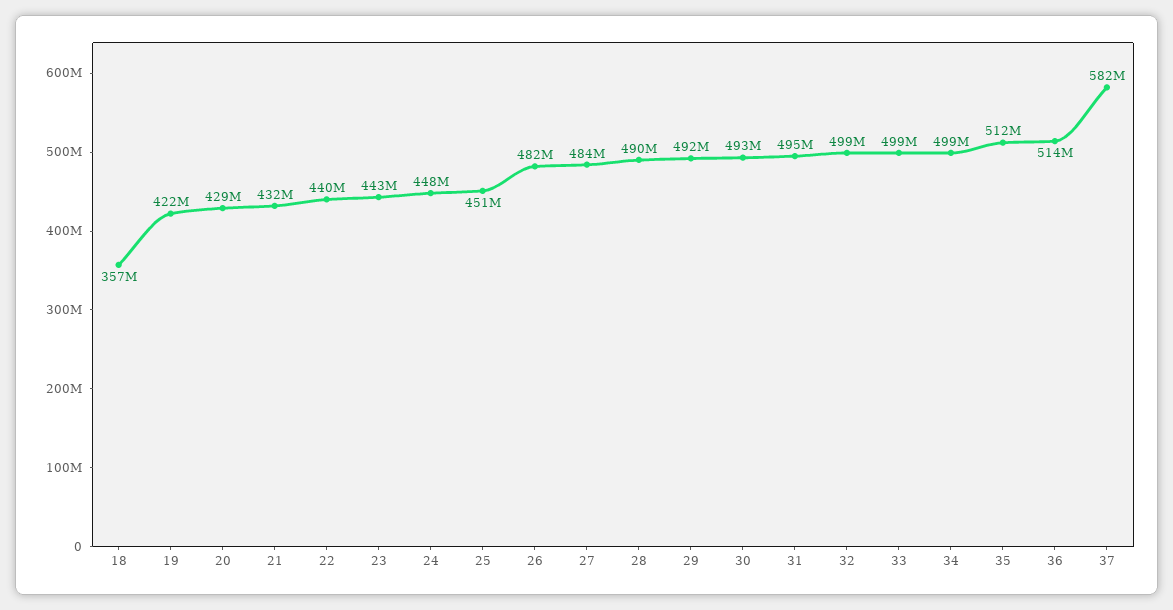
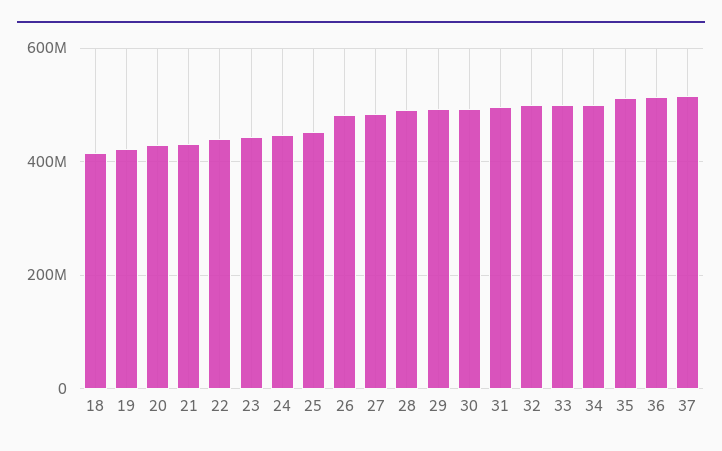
  {
-   "18": 357000000,
+   "18": 420000000,
    "19": 422000000,
    "20": 429000000,
    "21": 432000000,
    "22": 440000000,
    "23": 443000000,
    "24": 448000000,
    "25": 451000000,
    "26": 482000000,
    "27": 484000000,
    "28": 490000000,
    "29": 492000000,
    "30": 493000000,
    "31": 495000000,
    "32": 499000000,
    "33": 499000000,
    "34": 499000000,
    "35": 512000000,
    "36": 514000000,
-   "37": 582000000
+   "37": 520000000
  }

